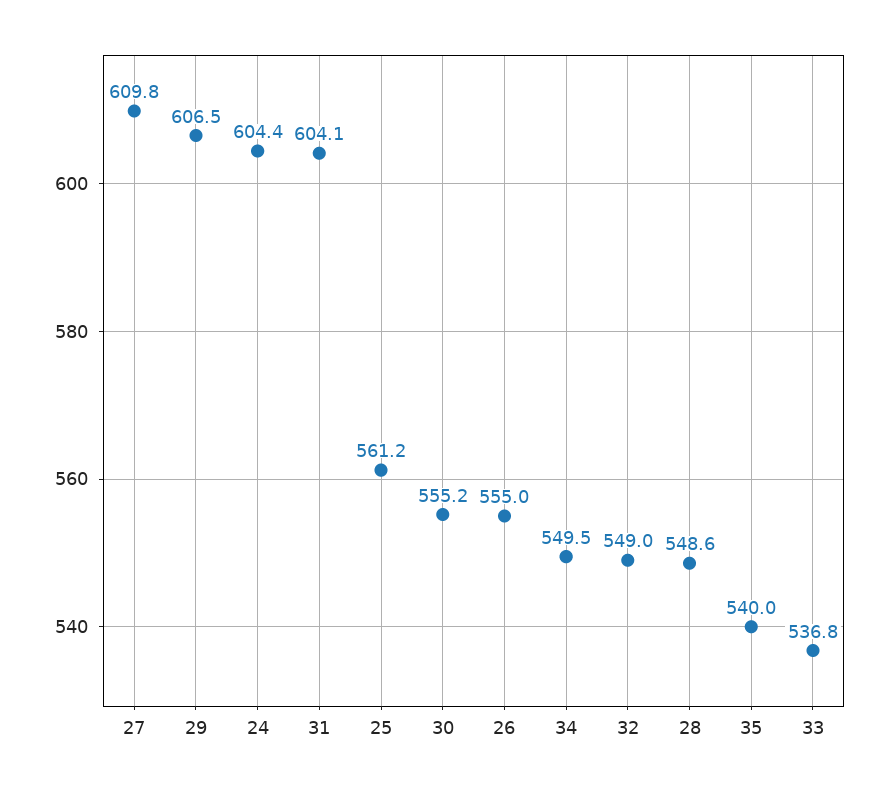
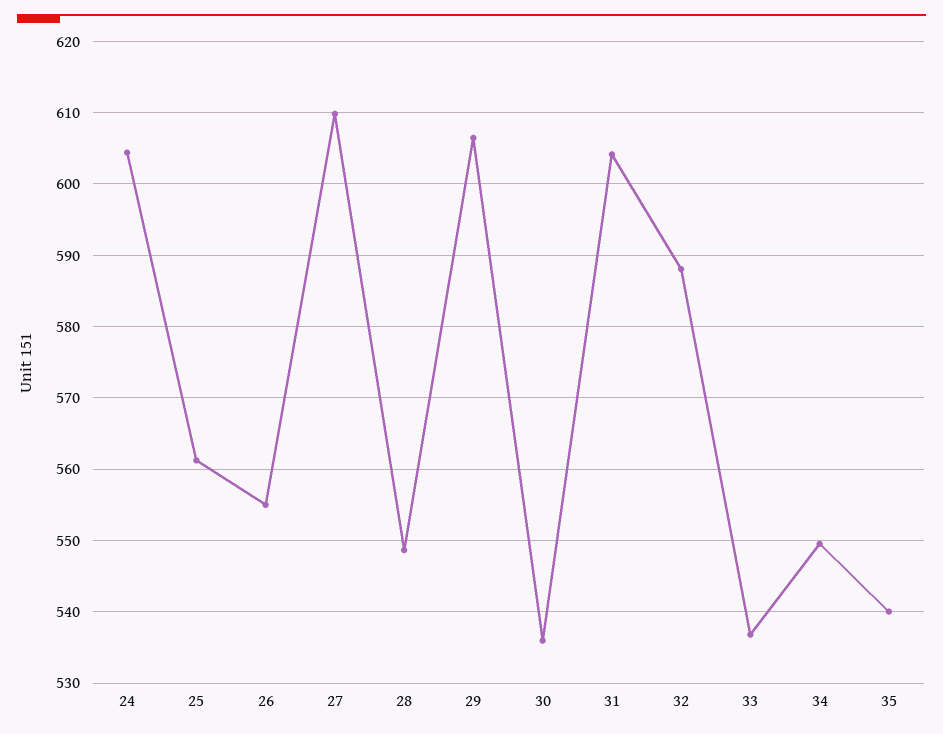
  {
    "27": 609.8,
    "29": 606.5,
    "24": 604.4,
    "31": 604.1,
    "25": 561.2,
-   "30": 555.2,
+   "30": 536,
    "26": 555,
    "34": 549.5,
-   "32": 549,
+   "32": 588,
    "28": 548.6,
    "35": 540,
    "33": 536.8
  }

